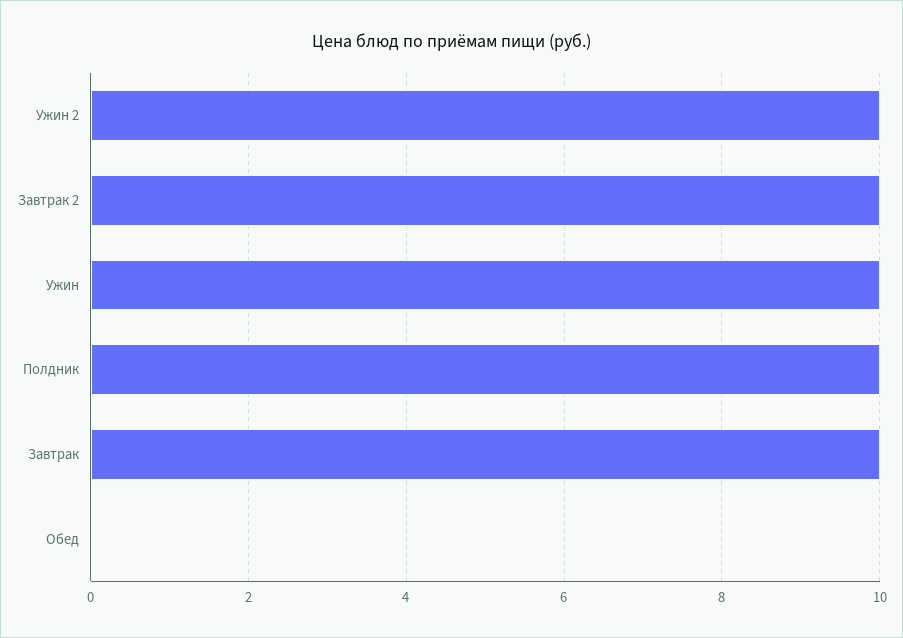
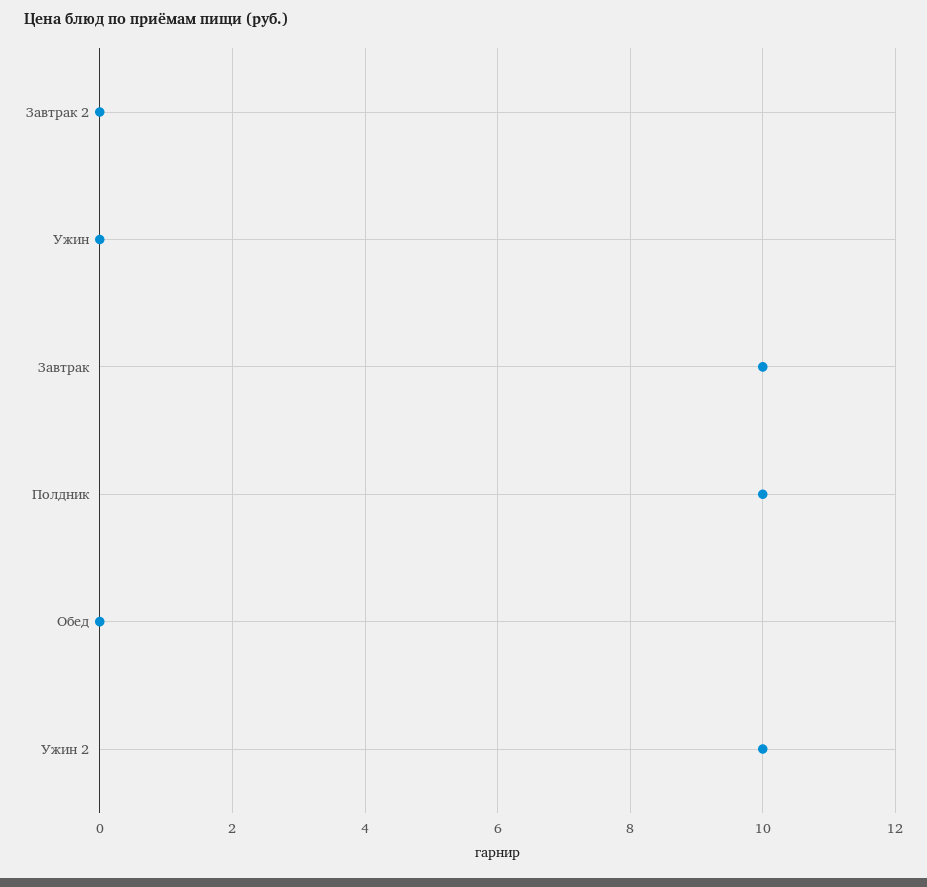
  {
    "Ужин 2": 10,
-   "Завтрак 2": 10,
+   "Завтрак 2": 0,
-   "Ужин": 10,
+   "Ужин": 0,
    "Полдник": 10,
    "Завтрак": 10,
    "Обед": 0
  }

